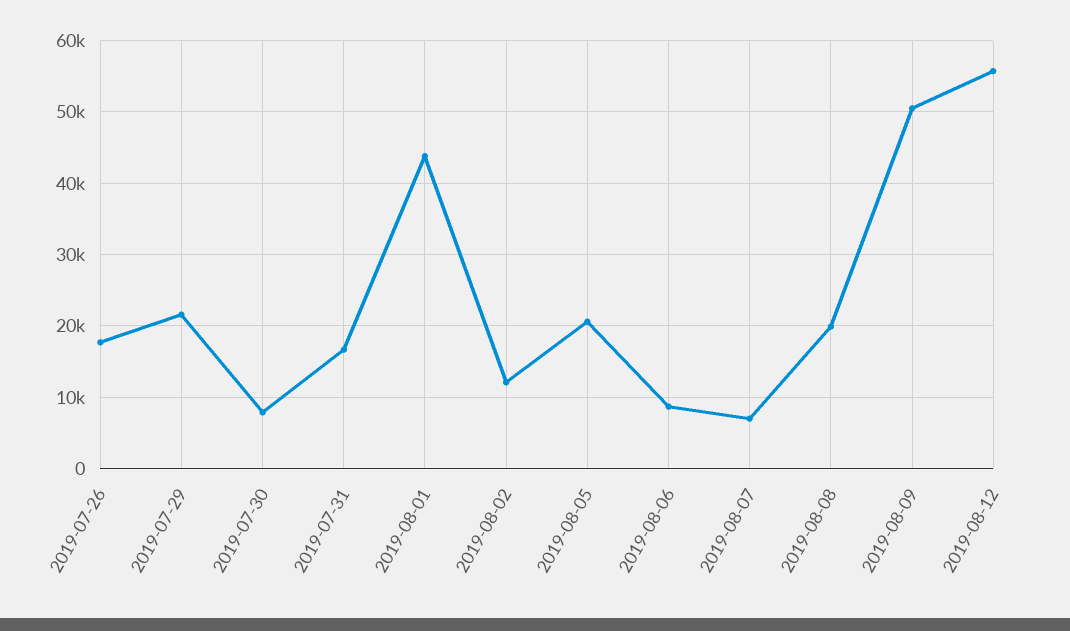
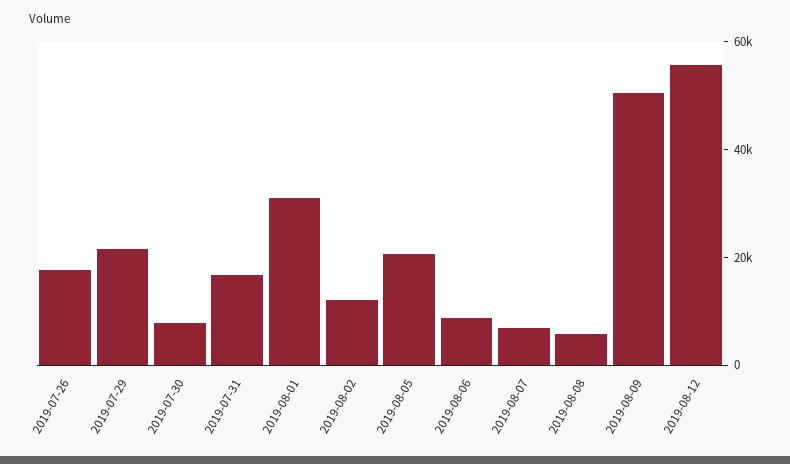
  {
    "2019-07-26": 18000,
    "2019-07-29": 22000,
    "2019-07-30": 8000,
    "2019-07-31": 17000,
-   "2019-08-01": 44000,
+   "2019-08-01": 30000,
    "2019-08-02": 12000,
    "2019-08-05": 21000,
    "2019-08-06": 9000,
    "2019-08-07": 7000,
-   "2019-08-08": 20000,
+   "2019-08-08": 5000,
    "2019-08-09": 51000,
    "2019-08-12": 56000
  }

